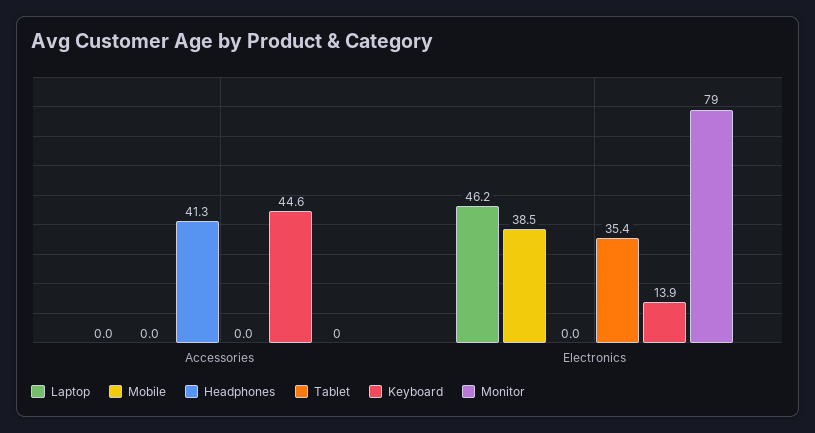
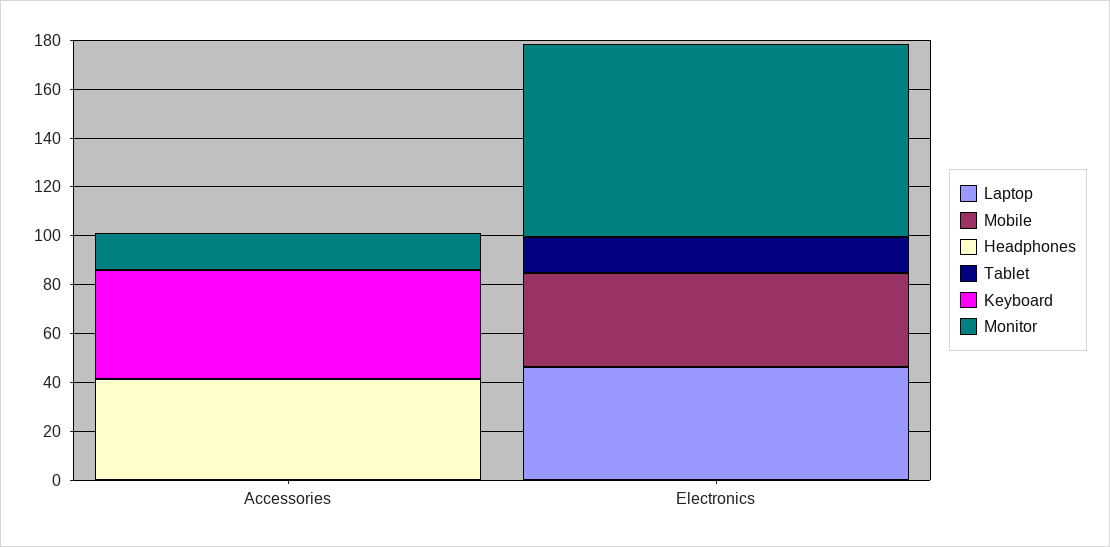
  {
    "Laptop": {
      "Accessories": 0,
      "Electronics": 46.2
    },
    "Mobile": {
      "Accessories": 0,
      "Electronics": 38.5
    },
    "Headphones": {
      "Accessories": 41.3,
      "Electronics": 0
    },
    "Tablet": {
      "Accessories": 0,
-     "Electronics": 35.4
+     "Electronics": 15
    },
    "Keyboard": {
      "Accessories": 44.6,
-     "Electronics": 13.9
+     "Electronics": 0
    },
    "Monitor": {
-     "Accessories": 0,
+     "Accessories": 15,
      "Electronics": 79
    }
  }

